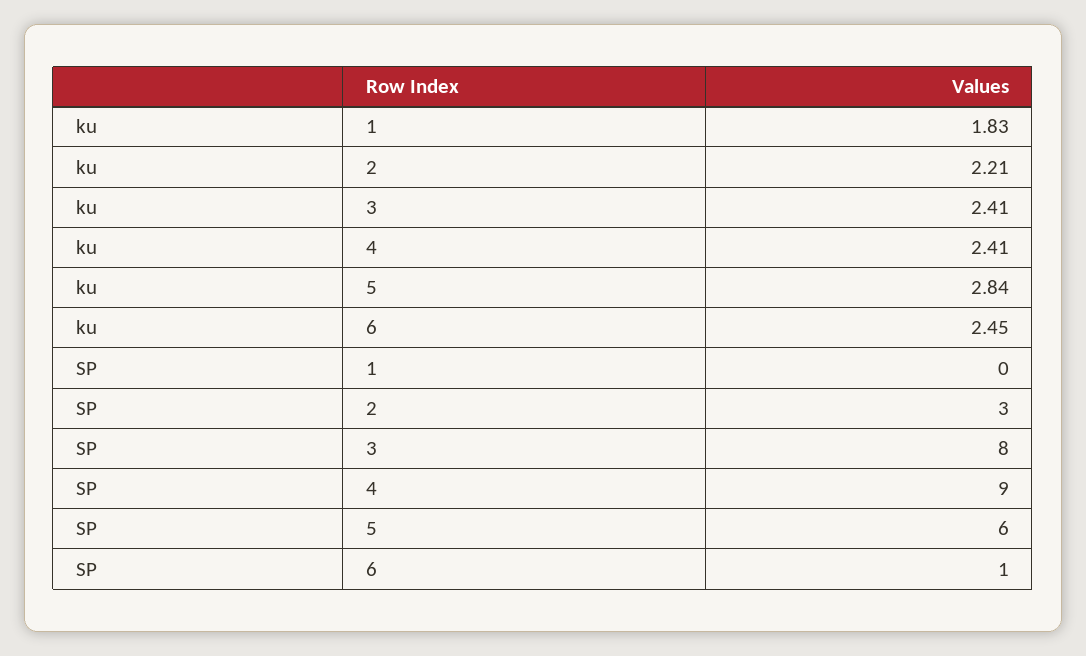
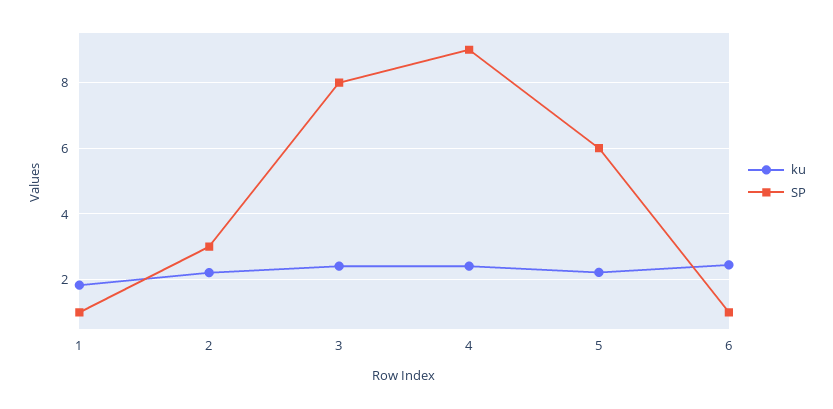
  {
    "ku": {
      "1": 1.83,
      "2": 2.21,
      "3": 2.41,
      "4": 2.41,
-     "5": 2.84,
+     "5": 2.2,
      "6": 2.45
    },
    "SP": {
-     "1": 0,
+     "1": 1,
      "2": 3,
      "3": 8,
      "4": 9,
      "5": 6,
      "6": 1
    }
  }

